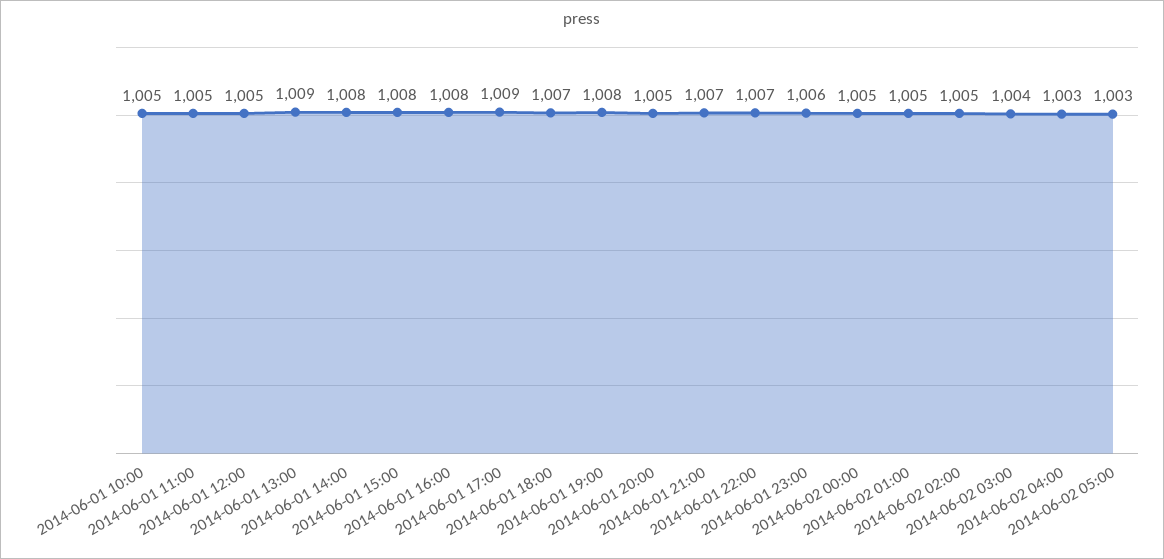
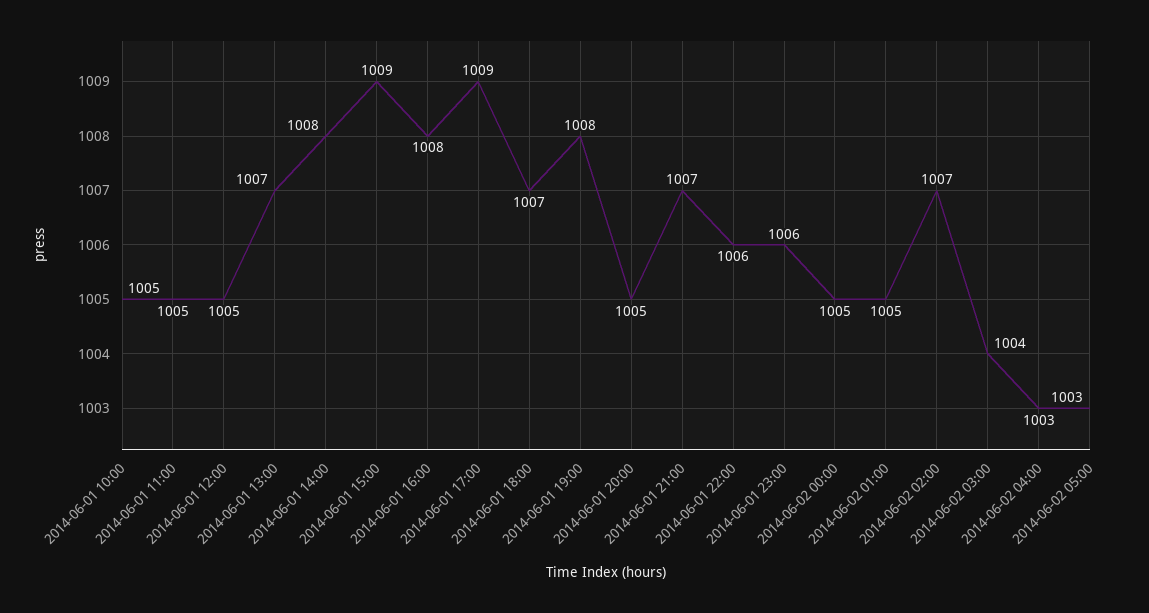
  {
    "2014-06-01 10:00": 1005,
    "2014-06-01 11:00": 1005,
    "2014-06-01 12:00": 1005,
-   "2014-06-01 13:00": 1009,
+   "2014-06-01 13:00": 1007,
    "2014-06-01 14:00": 1008,
-   "2014-06-01 15:00": 1008,
+   "2014-06-01 15:00": 1009,
    "2014-06-01 16:00": 1008,
    "2014-06-01 17:00": 1009,
    "2014-06-01 18:00": 1007,
    "2014-06-01 19:00": 1008,
    "2014-06-01 20:00": 1005,
    "2014-06-01 21:00": 1007,
-   "2014-06-01 22:00": 1007,
+   "2014-06-01 22:00": 1006,
    "2014-06-01 23:00": 1006,
    "2014-06-02 00:00": 1005,
    "2014-06-02 01:00": 1005,
-   "2014-06-02 02:00": 1005,
+   "2014-06-02 02:00": 1007,
    "2014-06-02 03:00": 1004,
    "2014-06-02 04:00": 1003,
    "2014-06-02 05:00": 1003
  }

